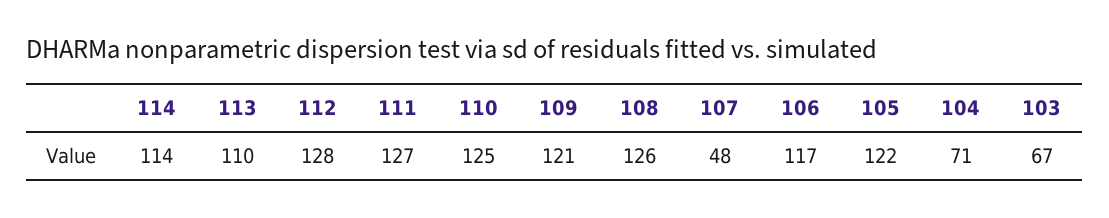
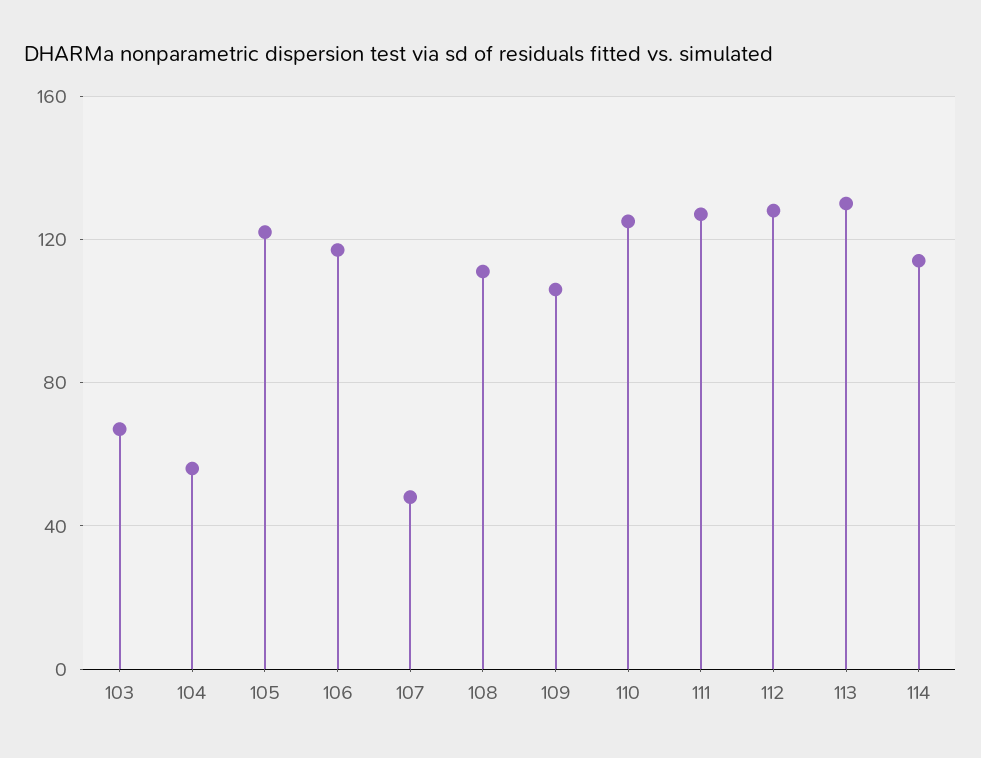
  {
    "114": 114,
-   "113": 110,
+   "113": 130,
    "112": 128,
    "111": 127,
    "110": 125,
-   "109": 121,
+   "109": 105,
-   "108": 126,
+   "108": 110,
    "107": 48,
    "106": 117,
    "105": 122,
-   "104": 71,
+   "104": 55,
    "103": 67
  }

